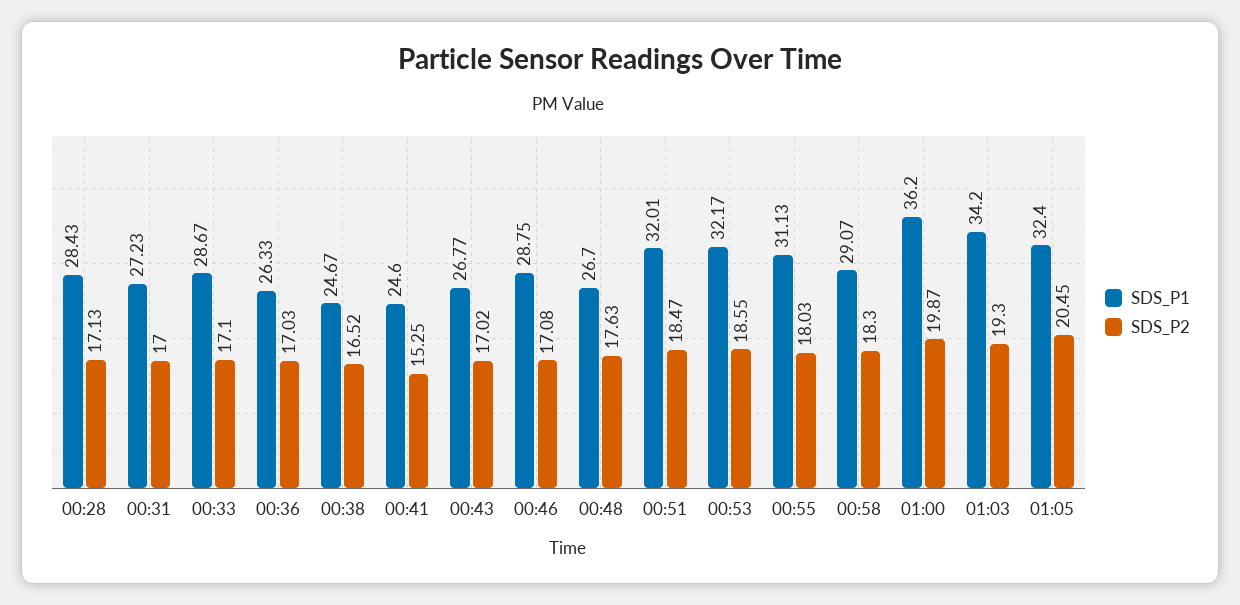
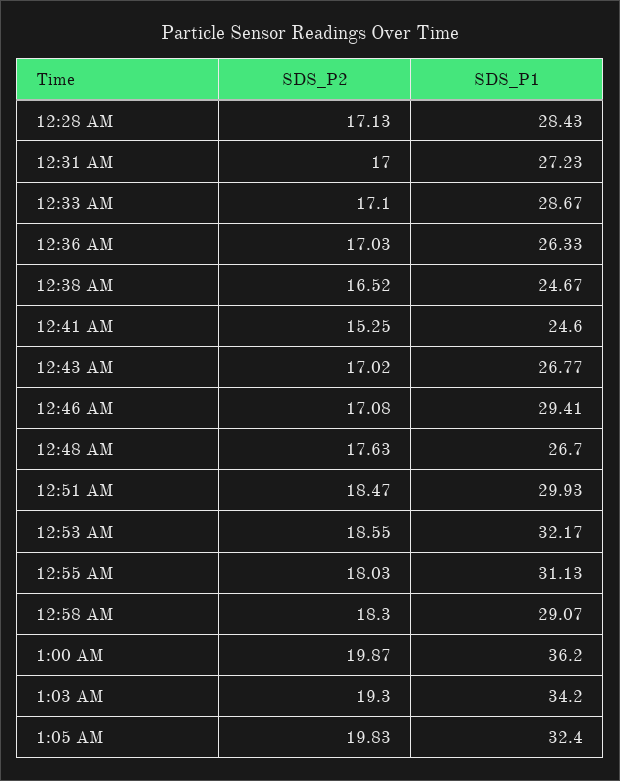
  {
    "SDS_P1": {
      "00:28": 28.43,
      "00:31": 27.23,
      "00:33": 28.67,
      "00:36": 26.33,
      "00:38": 24.67,
      "00:41": 24.6,
      "00:43": 26.77,
-     "00:46": 28.75,
+     "00:46": 29.41,
      "00:48": 26.7,
-     "00:51": 32.01,
+     "00:51": 29.93,
      "00:53": 32.17,
      "00:55": 31.13,
      "00:58": 29.07,
      "01:00": 36.2,
      "01:03": 34.2,
      "01:05": 32.4
    },
    "SDS_P2": {
      "00:28": 17.13,
      "00:31": 17,
      "00:33": 17.1,
      "00:36": 17.03,
      "00:38": 16.52,
      "00:41": 15.25,
      "00:43": 17.02,
      "00:46": 17.08,
      "00:48": 17.63,
      "00:51": 18.47,
      "00:53": 18.55,
      "00:55": 18.03,
      "00:58": 18.3,
      "01:00": 19.87,
      "01:03": 19.3,
-     "01:05": 20.45
+     "01:05": 19.83
    }
  }

